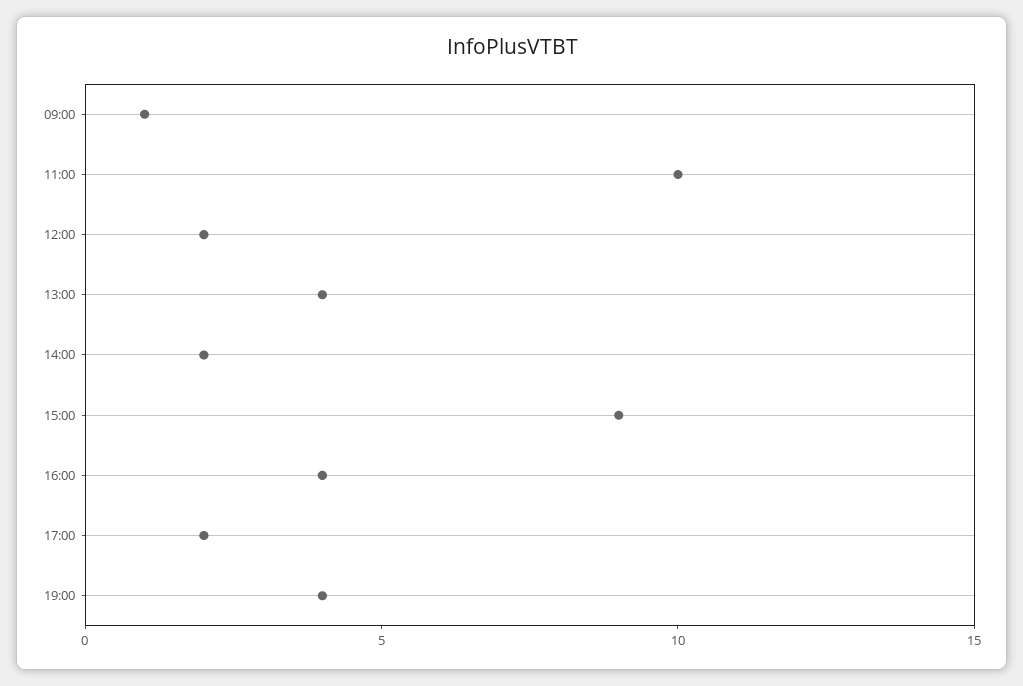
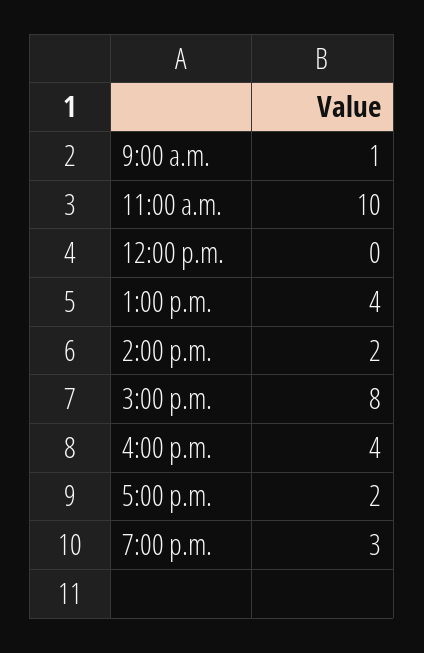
  {
    "09:00": 1,
    "11:00": 10,
-   "12:00": 2,
+   "12:00": 0,
    "13:00": 4,
    "14:00": 2,
-   "15:00": 9,
+   "15:00": 8,
    "16:00": 4,
    "17:00": 2,
-   "19:00": 4
+   "19:00": 3
  }

